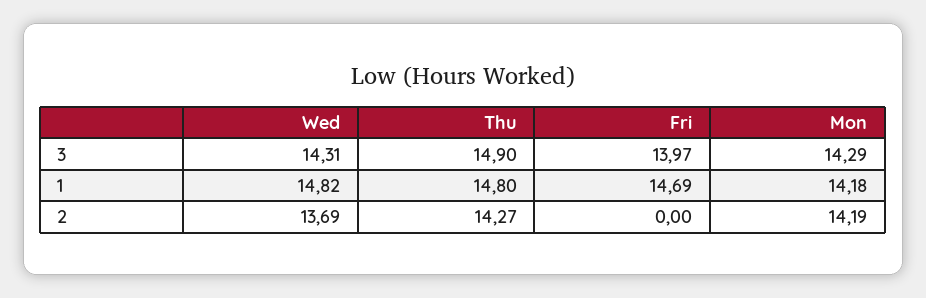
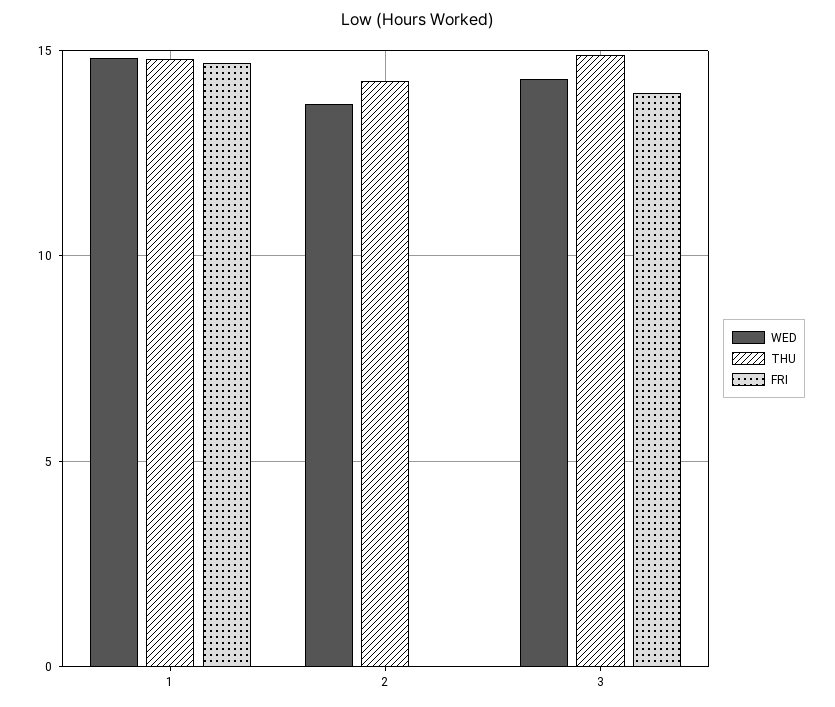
  {
    "Wed": {
      "3": 14.31,
      "1": 14.82,
      "2": 13.69
    },
    "Thu": {
      "3": 14.9,
      "1": 14.8,
      "2": 14.27
    },
    "Fri": {
      "3": 13.97,
      "1": 14.69,
      "2": 0
-   },
+   }
-   "Mon": {
-     "3": 14.29,
-     "1": 14.18,
-     "2": 14.19
-   }
  }

